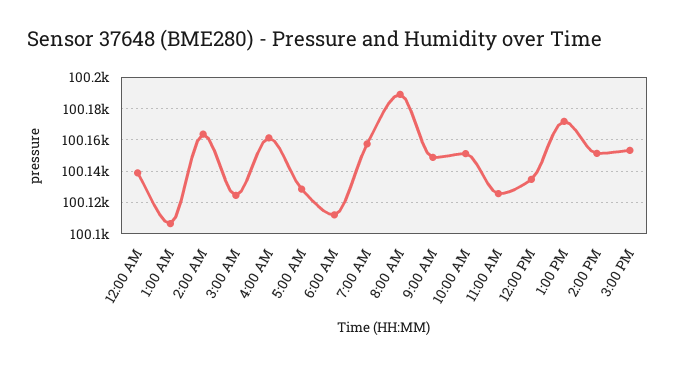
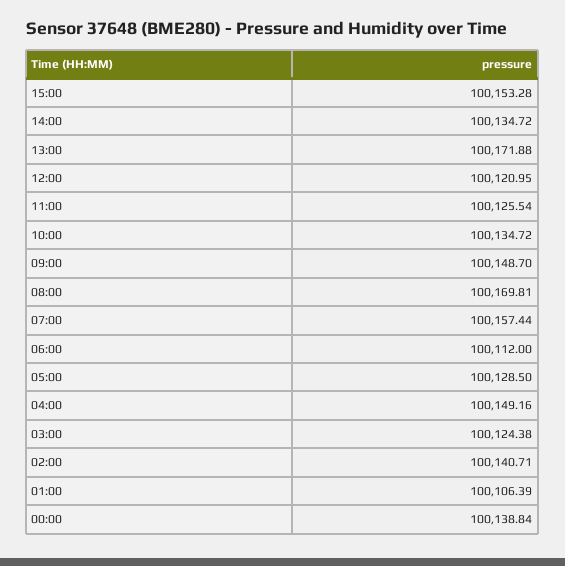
  {
    "12:00 AM": 100138.84,
    "1:00 AM": 100106.39,
-   "2:00 AM": 100165,
+   "2:00 AM": 100140.71,
    "3:00 AM": 100124.38,
-   "4:00 AM": 100160,
+   "4:00 AM": 100149.16,
    "5:00 AM": 100128.5,
    "6:00 AM": 100112,
    "7:00 AM": 100157.44,
-   "8:00 AM": 100190,
+   "8:00 AM": 100169.81,
    "9:00 AM": 100148.7,
-   "10:00 AM": 100150,
+   "10:00 AM": 100134.72,
    "11:00 AM": 100125.54,
-   "12:00 PM": 100135,
+   "12:00 PM": 100120.95,
    "1:00 PM": 100171.88,
-   "2:00 PM": 100150,
+   "2:00 PM": 100134.72,
    "3:00 PM": 100153.28
  }

